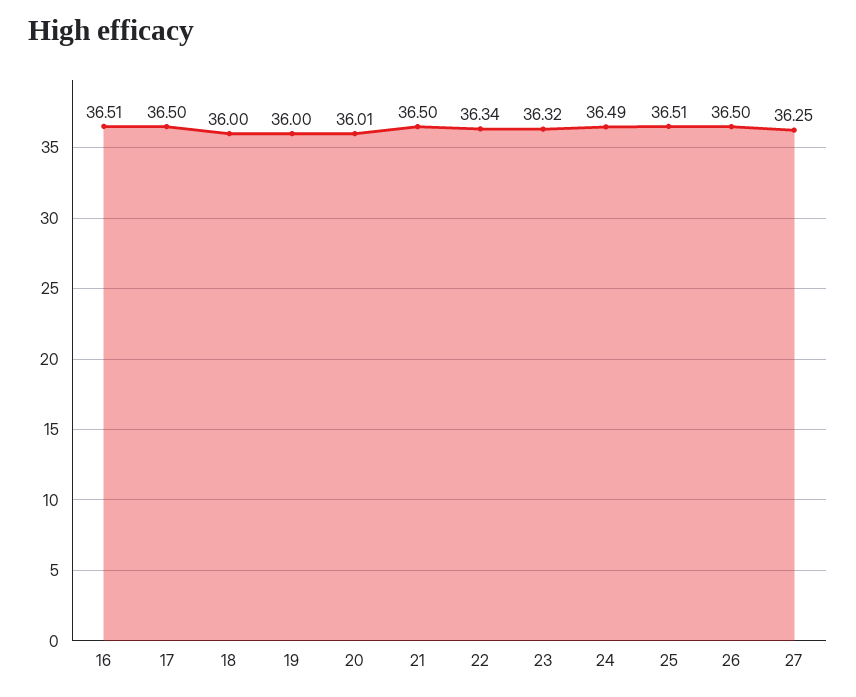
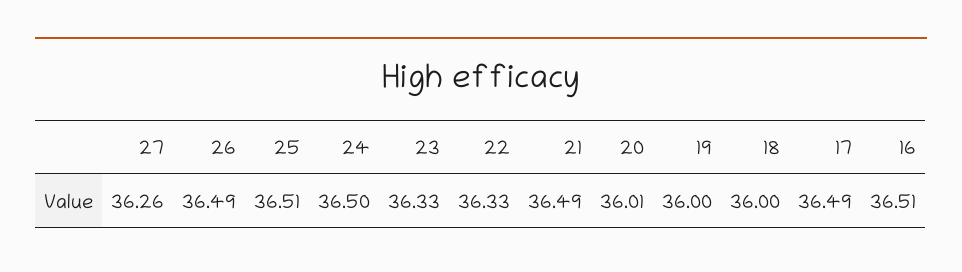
  {
    "16": 36.51,
-   "17": 36.5,
+   "17": 36.49,
    "18": 36,
    "19": 36,
    "20": 36.01,
-   "21": 36.5,
+   "21": 36.49,
-   "22": 36.34,
+   "22": 36.33,
-   "23": 36.32,
+   "23": 36.33,
-   "24": 36.49,
+   "24": 36.5,
    "25": 36.51,
-   "26": 36.5,
+   "26": 36.49,
-   "27": 36.25
+   "27": 36.26
  }

